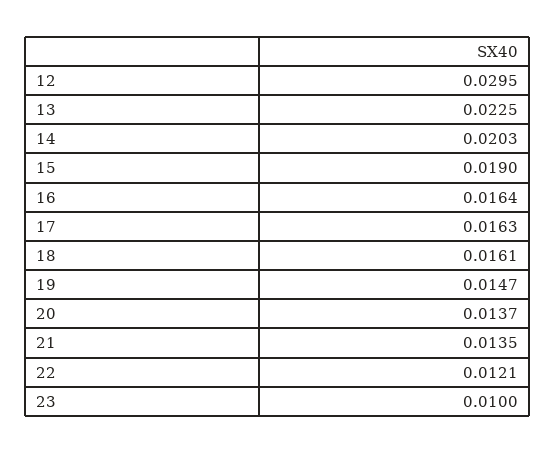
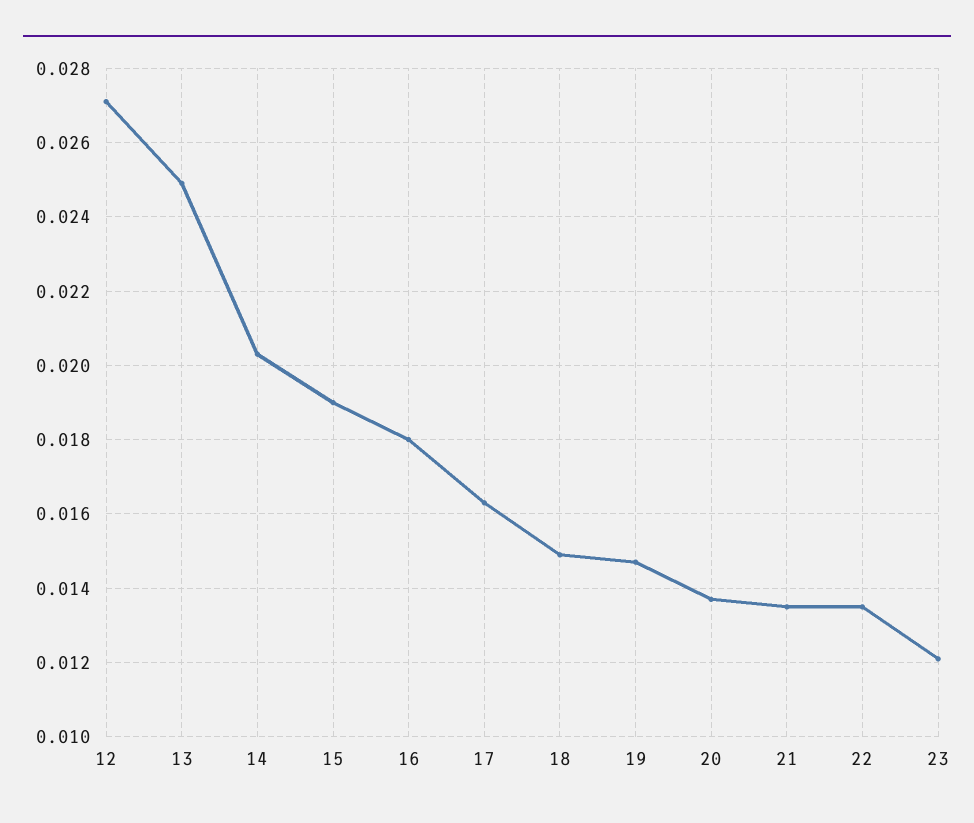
  {
-   "12": 0.0295,
+   "12": 0.027,
-   "13": 0.0225,
+   "13": 0.025,
    "14": 0.0203,
    "15": 0.019,
-   "16": 0.0164,
+   "16": 0.018,
    "17": 0.0163,
-   "18": 0.0161,
+   "18": 0.015,
    "19": 0.0147,
    "20": 0.0137,
    "21": 0.0135,
-   "22": 0.0121,
+   "22": 0.0135,
-   "23": 0.01
+   "23": 0.012
  }

